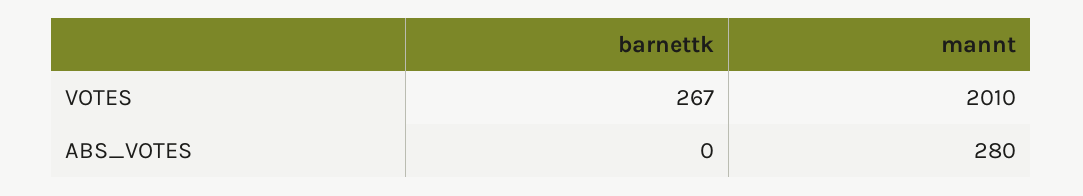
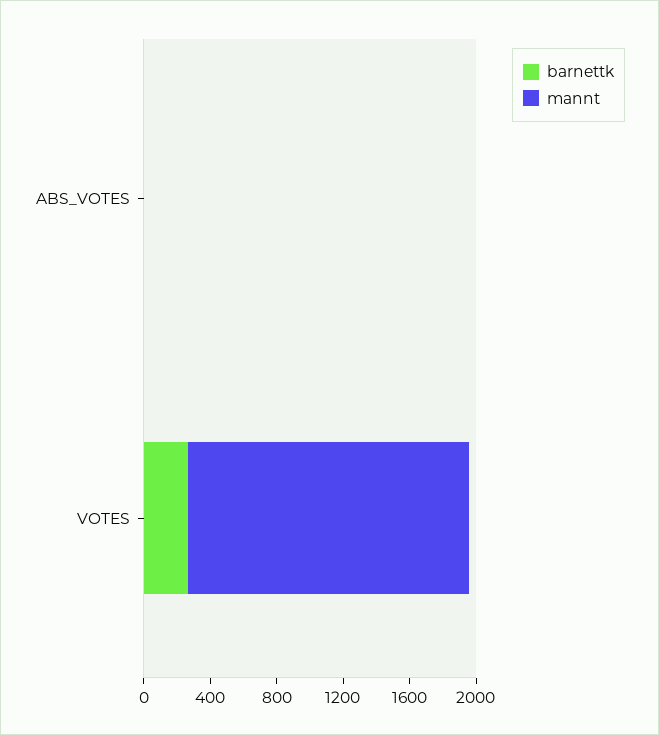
  {
    "barnettk": {
      "VOTES": 267,
      "ABS_VOTES": 0
    },
    "mannt": {
-     "VOTES": 2010,
+     "VOTES": 1700,
-     "ABS_VOTES": 280
+     "ABS_VOTES": 0
    }
  }

